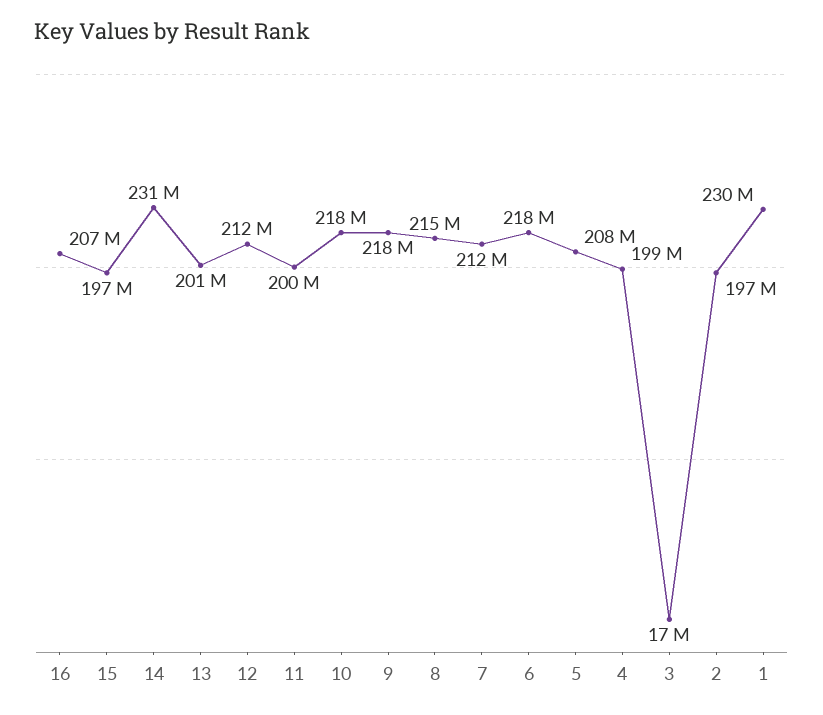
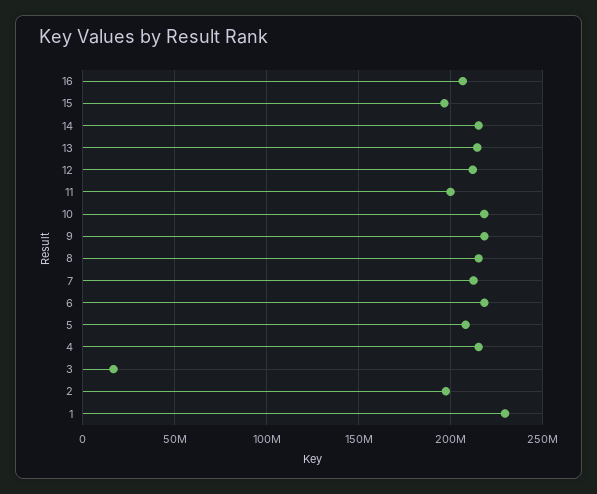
  {
    "16": 207000000,
    "15": 197000000,
-   "14": 231000000,
+   "14": 215000000,
-   "13": 201000000,
+   "13": 215000000,
    "12": 212000000,
    "11": 200000000,
    "10": 218000000,
    "9": 218000000,
    "8": 215000000,
    "7": 212000000,
    "6": 218000000,
    "5": 208000000,
-   "4": 199000000,
+   "4": 215000000,
    "3": 17000000,
    "2": 197000000,
    "1": 230000000
  }

